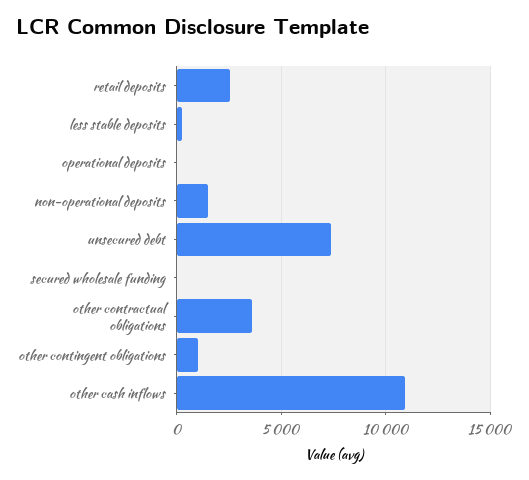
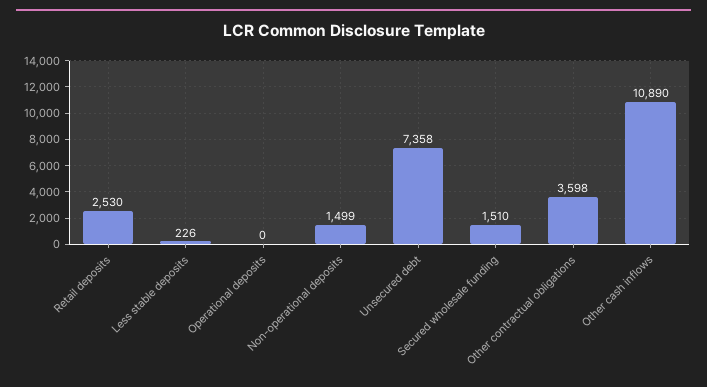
  {
    "retail deposits": 2530,
    "less stable deposits": 226,
    "operational deposits": 0,
    "non-operational deposits": 1499,
    "unsecured debt": 7358,
-   "secured wholesale funding": 0,
+   "secured wholesale funding": 1510,
    "other contractual obligations": 3598,
-   "other contingent obligations": 1000,
    "other cash inflows": 10890
  }

